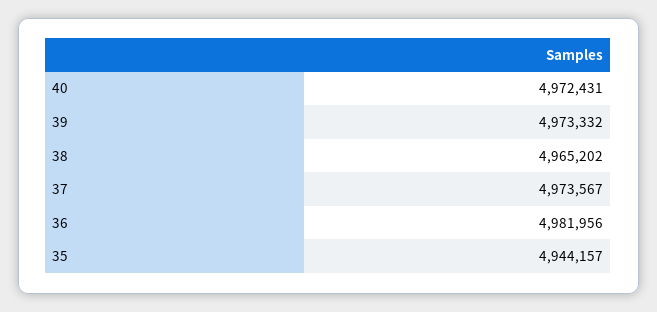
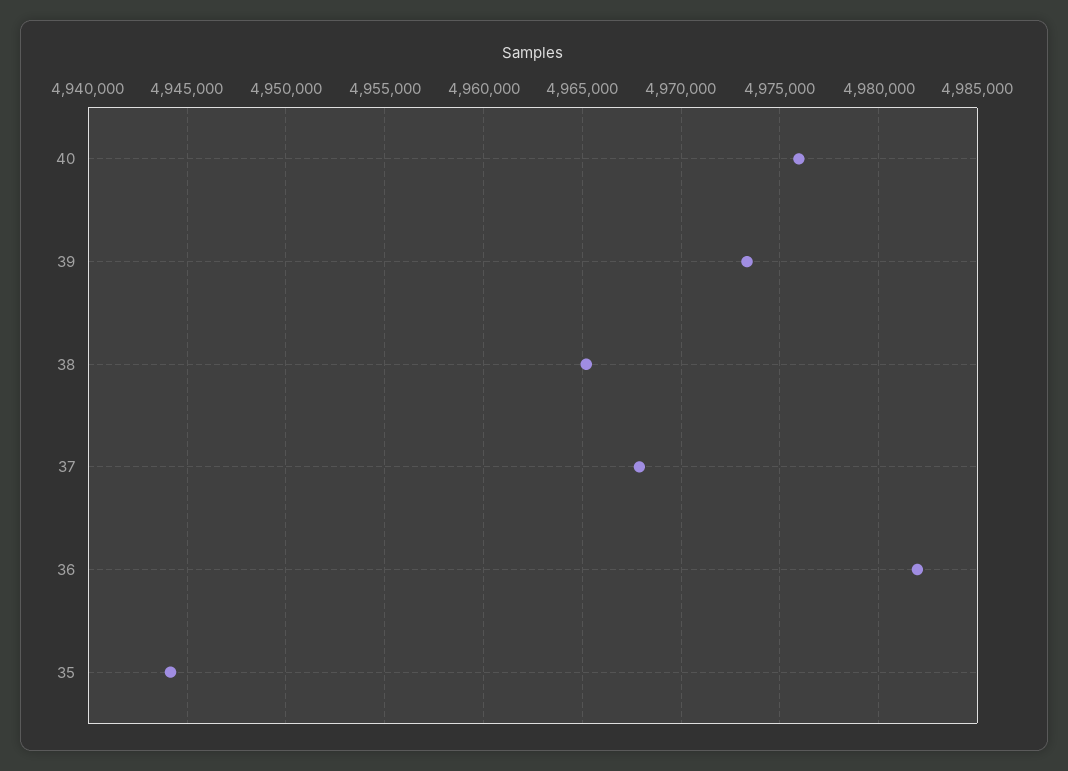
  {
-   "40": 4972431,
+   "40": 4976000,
    "39": 4973332,
    "38": 4965202,
-   "37": 4973567,
+   "37": 4968000,
    "36": 4981956,
    "35": 4944157
  }

